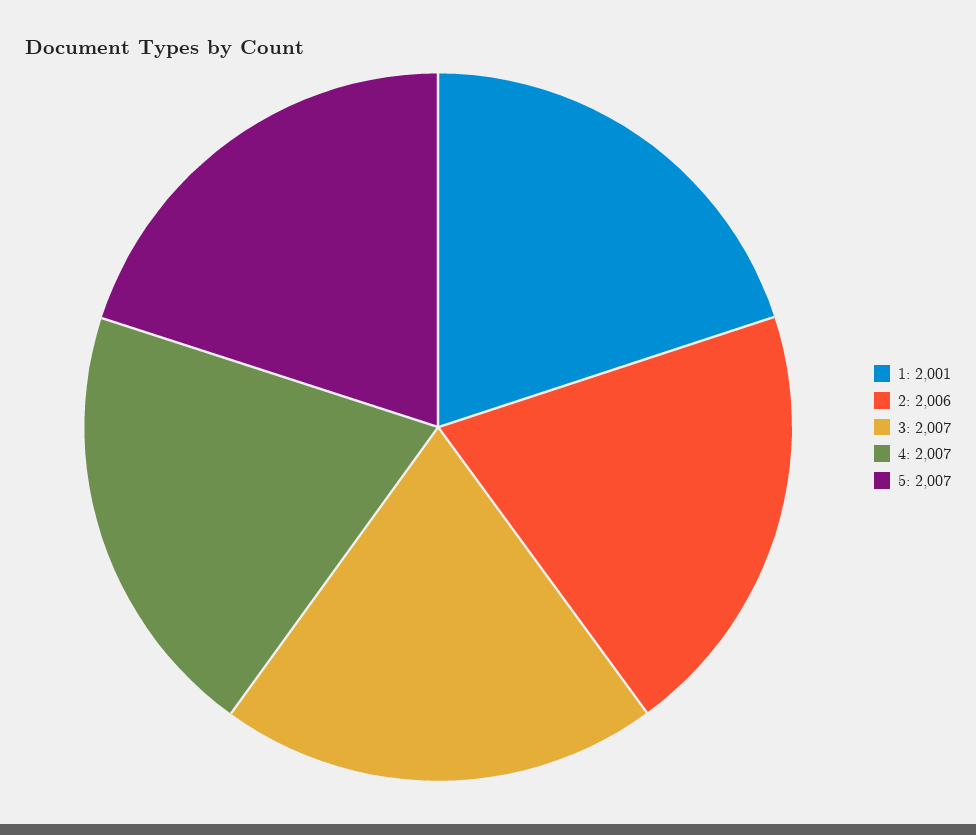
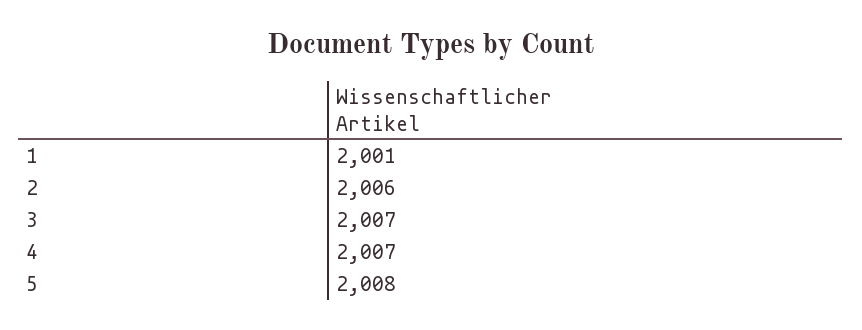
  {
    "1": 2001,
    "2": 2006,
    "3": 2007,
    "4": 2007,
-   "5": 2007
+   "5": 2008
  }

